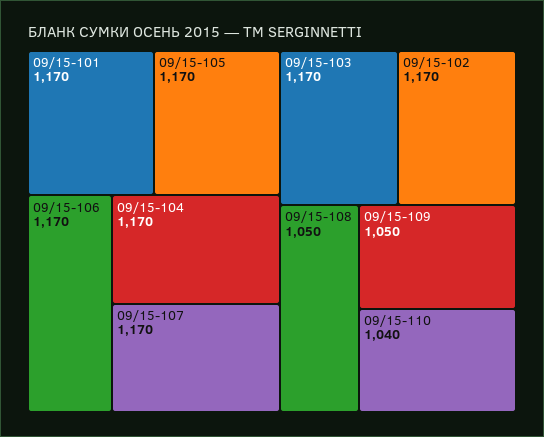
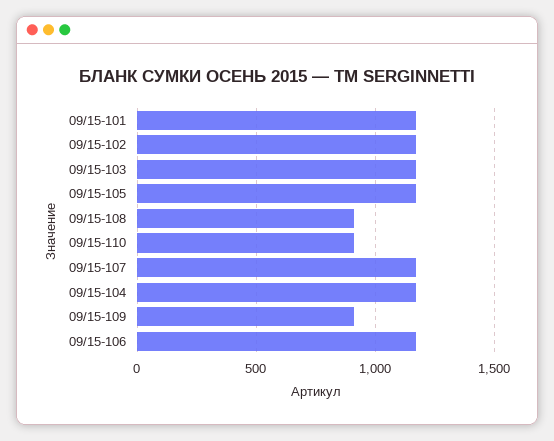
  {
    "09/15-101": 1170,
    "09/15-105": 1170,
    "09/15-106": 1170,
    "09/15-104": 1170,
    "09/15-107": 1170,
    "09/15-103": 1170,
    "09/15-102": 1170,
-   "09/15-108": 1050,
+   "09/15-108": 900,
-   "09/15-109": 1050,
+   "09/15-109": 900,
-   "09/15-110": 1040
+   "09/15-110": 900
  }

